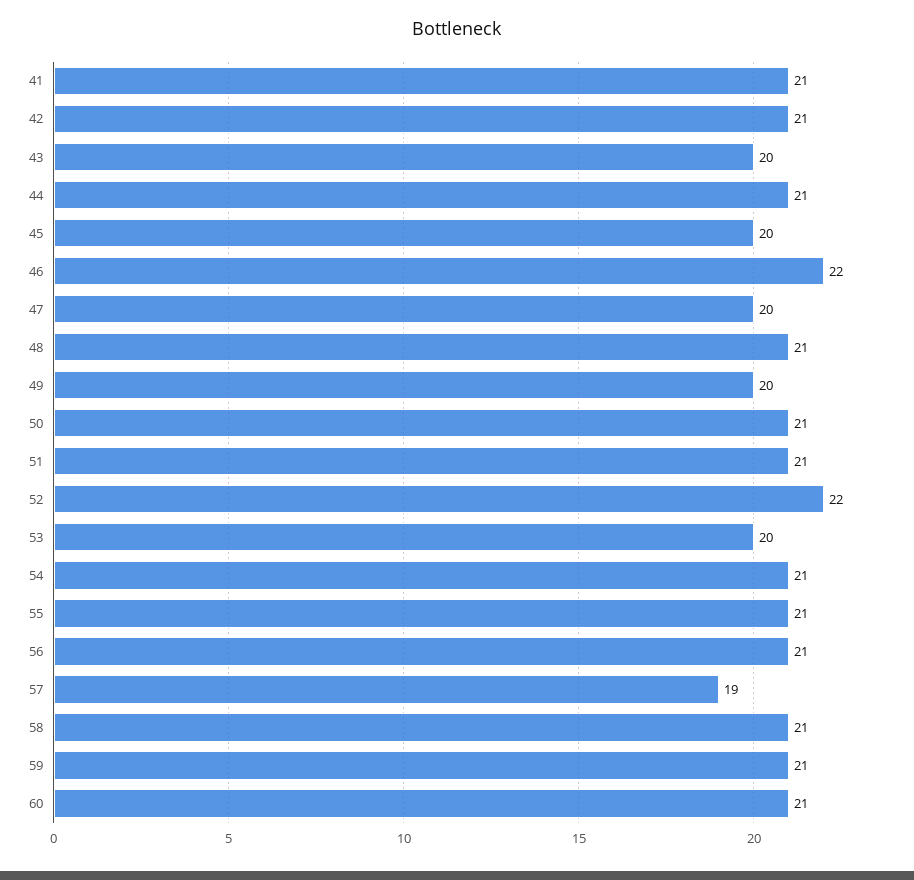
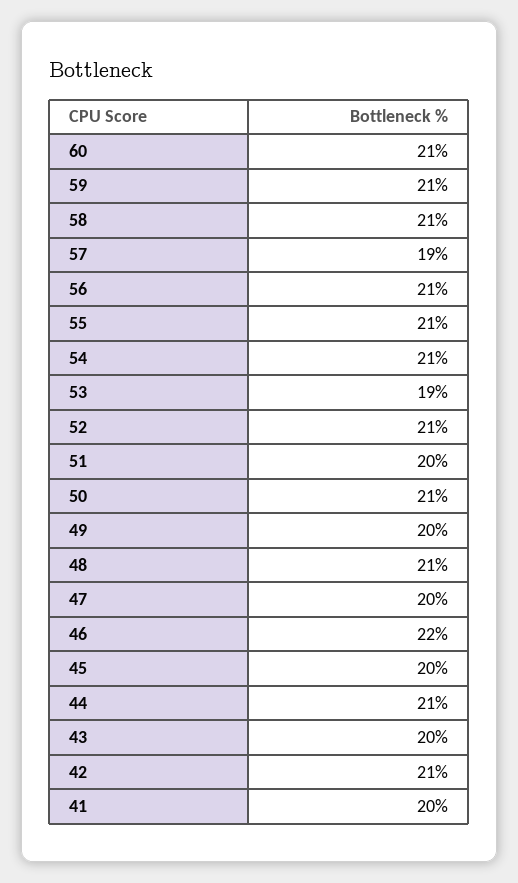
  {
-   "41": 21,
+   "41": 20,
    "42": 21,
    "43": 20,
    "44": 21,
    "45": 20,
    "46": 22,
    "47": 20,
    "48": 21,
    "49": 20,
    "50": 21,
-   "51": 21,
+   "51": 20,
-   "52": 22,
+   "52": 21,
-   "53": 20,
+   "53": 19,
    "54": 21,
    "55": 21,
    "56": 21,
    "57": 19,
    "58": 21,
    "59": 21,
    "60": 21
  }

